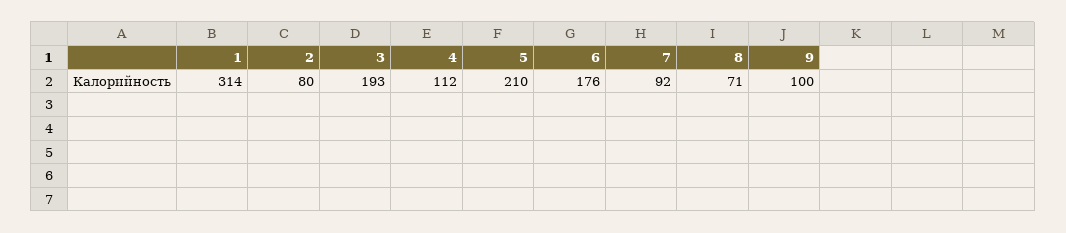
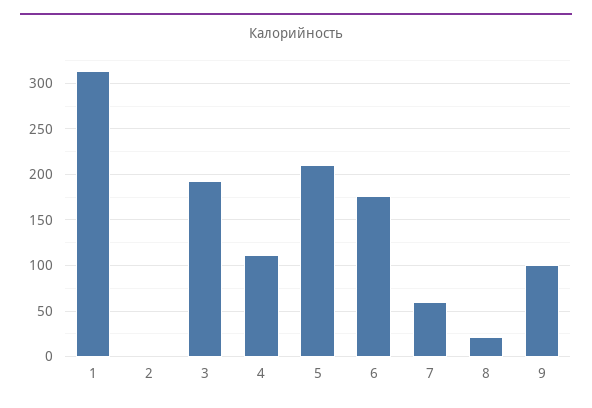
  {
    "1": 314,
-   "2": 80,
+   "2": 0,
    "3": 193,
    "4": 112,
    "5": 210,
    "6": 176,
-   "7": 92,
+   "7": 60,
-   "8": 71,
+   "8": 20,
    "9": 100
  }

